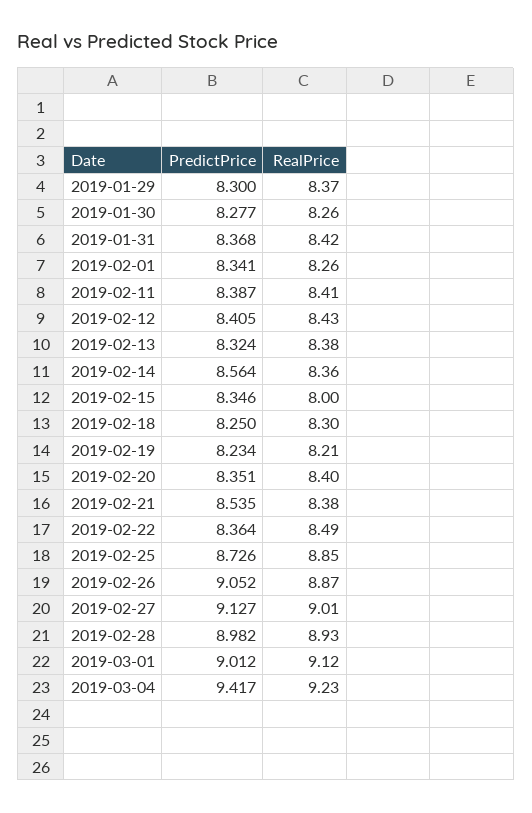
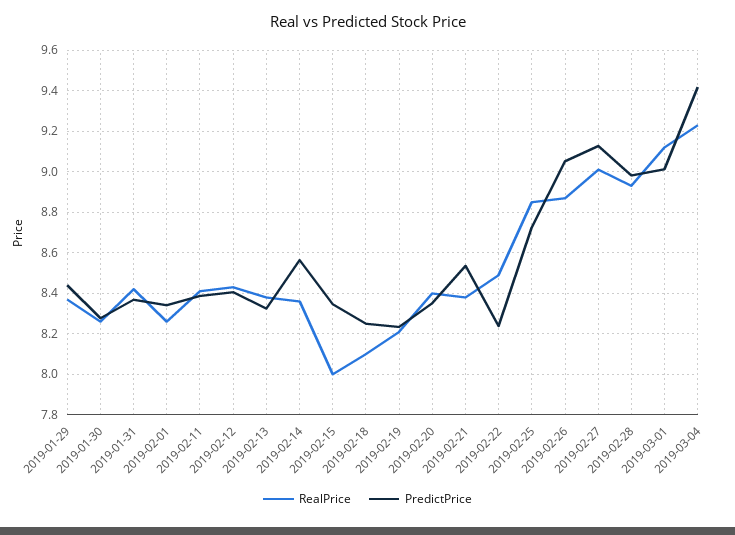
  {
    "PredictPrice": {
-     "2019-01-29": 8.3,
+     "2019-01-29": 8.45,
      "2019-01-30": 8.277,
      "2019-01-31": 8.368,
      "2019-02-01": 8.341,
      "2019-02-11": 8.387,
      "2019-02-12": 8.405,
      "2019-02-13": 8.324,
      "2019-02-14": 8.564,
      "2019-02-15": 8.346,
      "2019-02-18": 8.25,
      "2019-02-19": 8.234,
      "2019-02-20": 8.351,
      "2019-02-21": 8.535,
-     "2019-02-22": 8.364,
+     "2019-02-22": 8.25,
      "2019-02-25": 8.726,
      "2019-02-26": 9.052,
      "2019-02-27": 9.127,
      "2019-02-28": 8.982,
      "2019-03-01": 9.012,
      "2019-03-04": 9.417
    },
    "RealPrice": {
      "2019-01-29": 8.37,
      "2019-01-30": 8.26,
      "2019-01-31": 8.42,
      "2019-02-01": 8.26,
      "2019-02-11": 8.41,
      "2019-02-12": 8.43,
      "2019-02-13": 8.38,
      "2019-02-14": 8.36,
      "2019-02-15": 8,
-     "2019-02-18": 8.3,
+     "2019-02-18": 8.1,
      "2019-02-19": 8.21,
      "2019-02-20": 8.4,
      "2019-02-21": 8.38,
      "2019-02-22": 8.49,
      "2019-02-25": 8.85,
      "2019-02-26": 8.87,
      "2019-02-27": 9.01,
      "2019-02-28": 8.93,
      "2019-03-01": 9.12,
      "2019-03-04": 9.23
    }
  }

